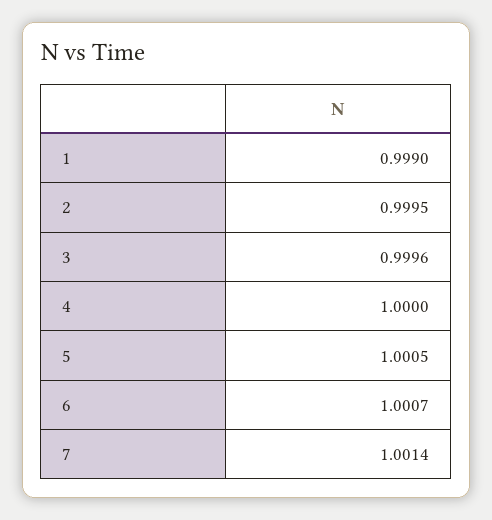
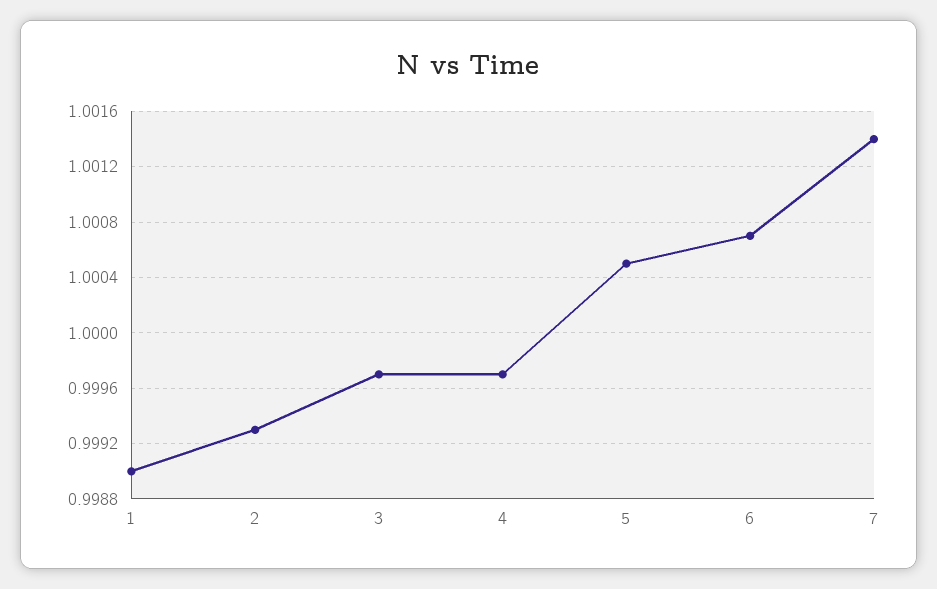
  {
    "1": 0.999,
-   "2": 0.9995,
+   "2": 0.9993,
-   "3": 0.9996,
+   "3": 0.9997,
-   "4": 1,
+   "4": 0.9997,
    "5": 1.0005,
    "6": 1.0007,
    "7": 1.0014
  }

